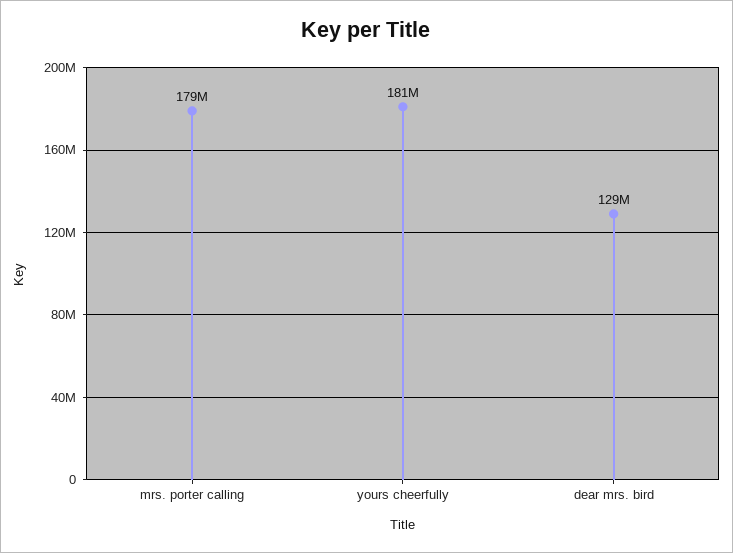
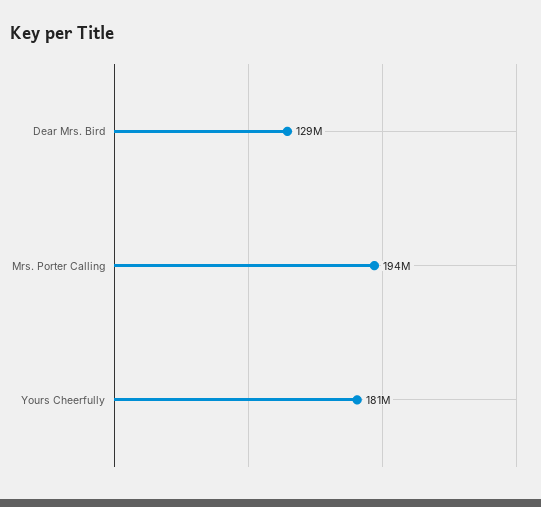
  {
-   "mrs. porter calling": 179000000,
+   "mrs. porter calling": 194000000,
    "yours cheerfully": 181000000,
    "dear mrs. bird": 129000000
  }

